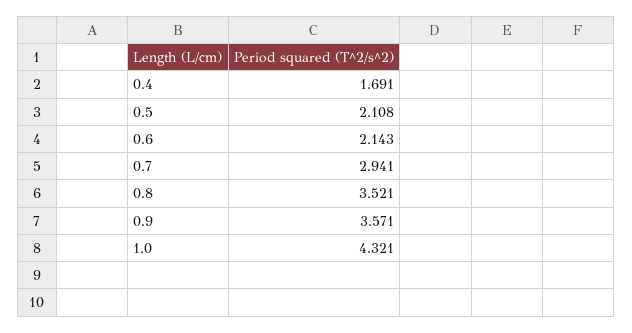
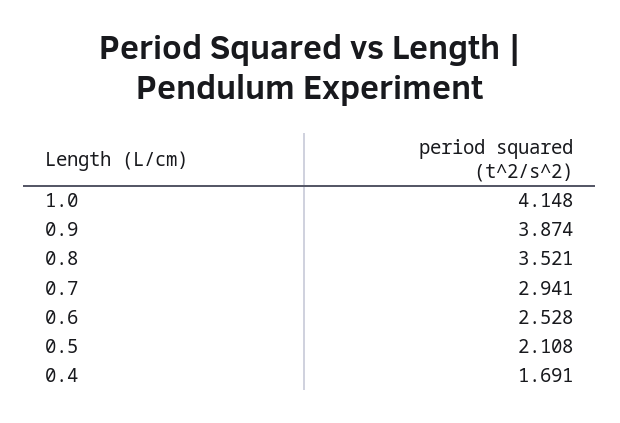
  {
    "0.4": 1.691,
    "0.5": 2.108,
-   "0.6": 2.143,
+   "0.6": 2.528,
    "0.7": 2.941,
    "0.8": 3.521,
-   "0.9": 3.571,
+   "0.9": 3.874,
-   "1.0": 4.321
+   "1.0": 4.148
  }

